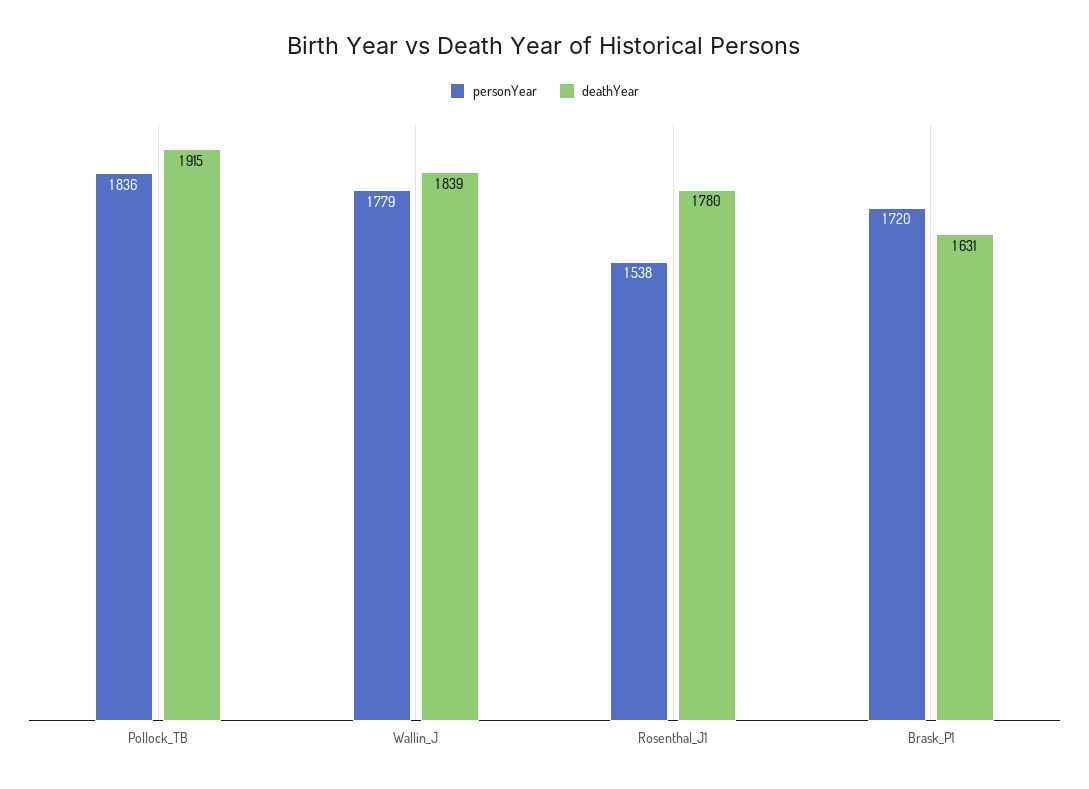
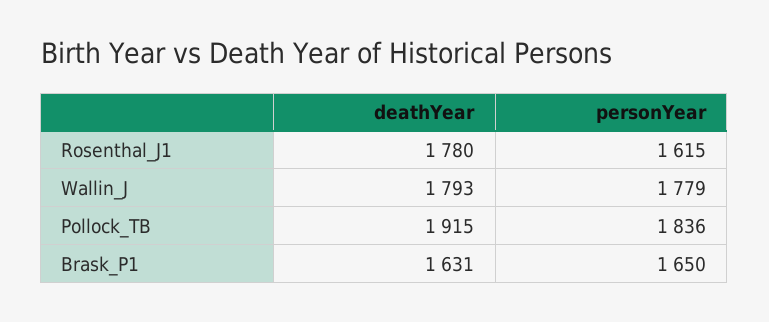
  {
    "personYear": {
      "Pollock_TB": 1836,
      "Wallin_J": 1779,
-     "Rosenthal_J1": 1538,
+     "Rosenthal_J1": 1615,
-     "Brask_P1": 1720
+     "Brask_P1": 1650
    },
    "deathYear": {
      "Pollock_TB": 1915,
-     "Wallin_J": 1839,
+     "Wallin_J": 1793,
      "Rosenthal_J1": 1780,
      "Brask_P1": 1631
    }
  }

